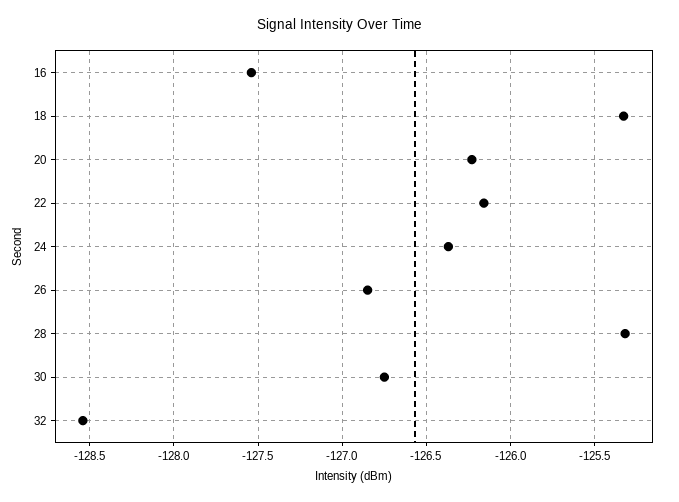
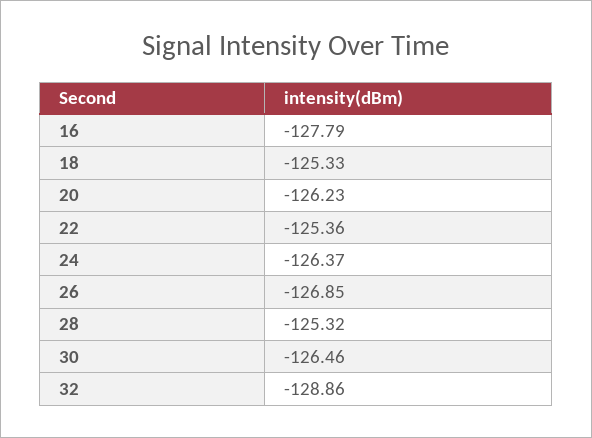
  {
-   "16": -127.55,
+   "16": -127.79,
    "18": -125.33,
    "20": -126.23,
-   "22": -126.15,
+   "22": -125.36,
    "24": -126.37,
    "26": -126.85,
    "28": -125.32,
-   "30": -126.75,
+   "30": -126.46,
-   "32": -128.55
+   "32": -128.86
  }

